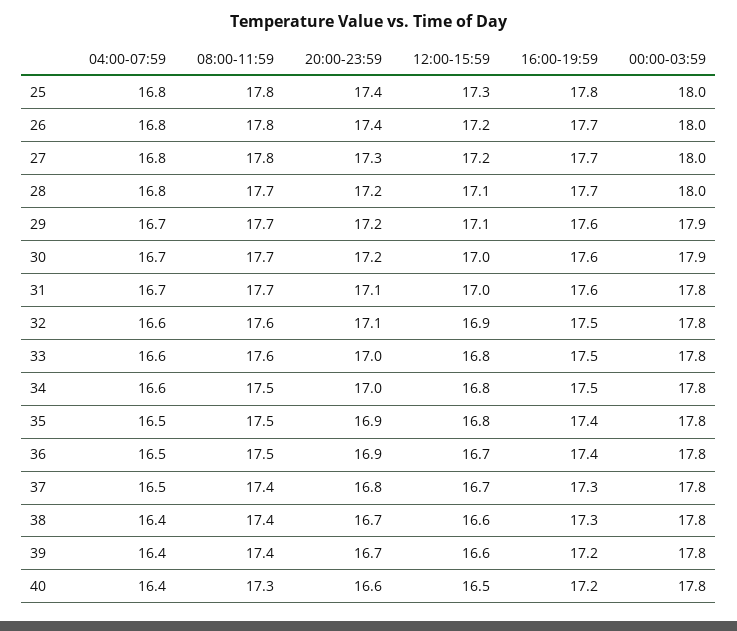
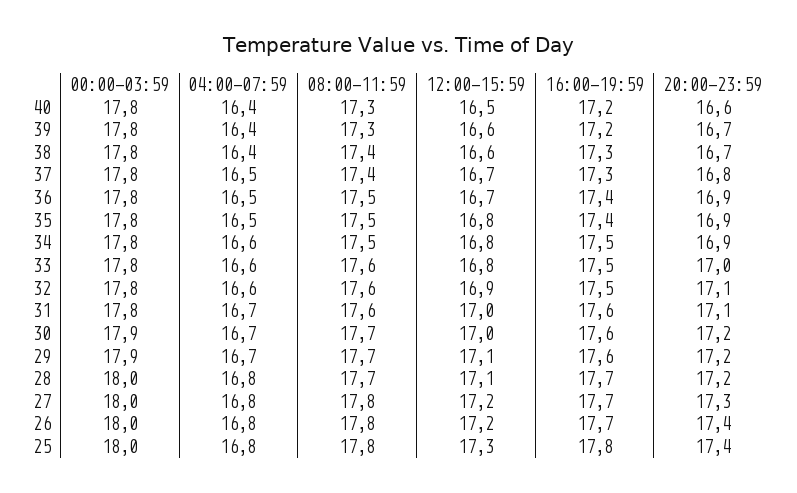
  {
    "04:00-07:59": {
      "25": 16.8,
      "26": 16.8,
      "27": 16.8,
      "28": 16.8,
      "29": 16.7,
      "30": 16.7,
      "31": 16.7,
      "32": 16.6,
      "33": 16.6,
      "34": 16.6,
      "35": 16.5,
      "36": 16.5,
      "37": 16.5,
      "38": 16.4,
      "39": 16.4,
      "40": 16.4
    },
    "08:00-11:59": {
      "25": 17.8,
      "26": 17.8,
      "27": 17.8,
      "28": 17.7,
      "29": 17.7,
      "30": 17.7,
-     "31": 17.7,
+     "31": 17.6,
      "32": 17.6,
      "33": 17.6,
      "34": 17.5,
      "35": 17.5,
      "36": 17.5,
      "37": 17.4,
      "38": 17.4,
-     "39": 17.4,
+     "39": 17.3,
      "40": 17.3
    },
    "20:00-23:59": {
      "25": 17.4,
      "26": 17.4,
      "27": 17.3,
      "28": 17.2,
      "29": 17.2,
      "30": 17.2,
      "31": 17.1,
      "32": 17.1,
      "33": 17,
-     "34": 17,
+     "34": 16.9,
      "35": 16.9,
      "36": 16.9,
      "37": 16.8,
      "38": 16.7,
      "39": 16.7,
      "40": 16.6
    },
    "12:00-15:59": {
      "25": 17.3,
      "26": 17.2,
      "27": 17.2,
      "28": 17.1,
      "29": 17.1,
      "30": 17,
      "31": 17,
      "32": 16.9,
      "33": 16.8,
      "34": 16.8,
      "35": 16.8,
      "36": 16.7,
      "37": 16.7,
      "38": 16.6,
      "39": 16.6,
      "40": 16.5
    },
    "16:00-19:59": {
      "25": 17.8,
      "26": 17.7,
      "27": 17.7,
      "28": 17.7,
      "29": 17.6,
      "30": 17.6,
      "31": 17.6,
      "32": 17.5,
      "33": 17.5,
      "34": 17.5,
      "35": 17.4,
      "36": 17.4,
      "37": 17.3,
      "38": 17.3,
      "39": 17.2,
      "40": 17.2
    },
    "00:00-03:59": {
      "25": 18,
      "26": 18,
      "27": 18,
      "28": 18,
      "29": 17.9,
      "30": 17.9,
      "31": 17.8,
      "32": 17.8,
      "33": 17.8,
      "34": 17.8,
      "35": 17.8,
      "36": 17.8,
      "37": 17.8,
      "38": 17.8,
      "39": 17.8,
      "40": 17.8
    }
  }

